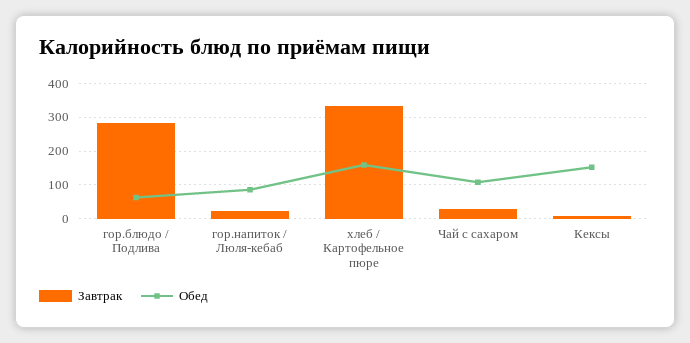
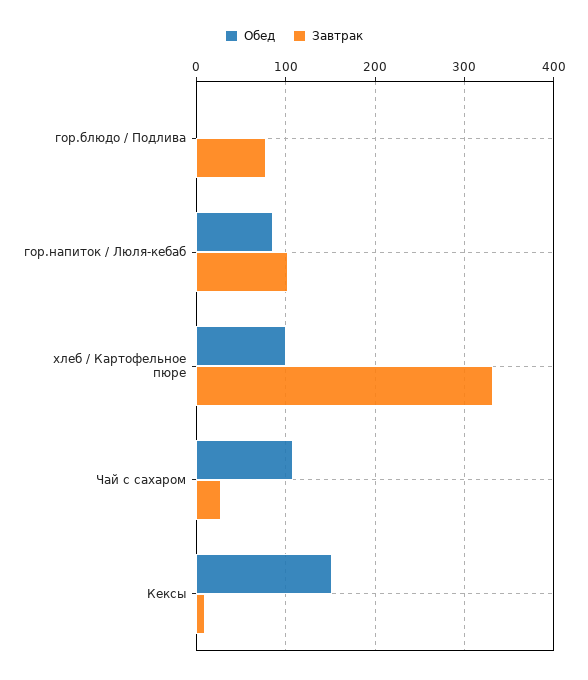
  {
    "Завтрак": {
-     "гор.блюдо / Подлива": 280,
+     "гор.блюдо / Подлива": 80,
-     "гор.напиток / Люля-кебаб": 20,
+     "гор.напиток / Люля-кебаб": 100,
      "хлеб / Картофельное пюре": 330,
      "Чай с сахаром": 30,
      "Кексы": 10
    },
    "Обед": {
-     "гор.блюдо / Подлива": 60,
+     "гор.блюдо / Подлива": 0,
      "гор.напиток / Люля-кебаб": 90,
-     "хлеб / Картофельное пюре": 160,
+     "хлеб / Картофельное пюре": 100,
      "Чай с сахаром": 110,
      "Кексы": 150
    }
  }

